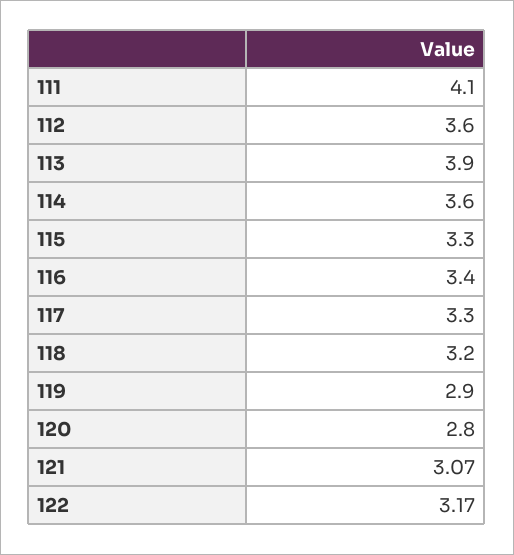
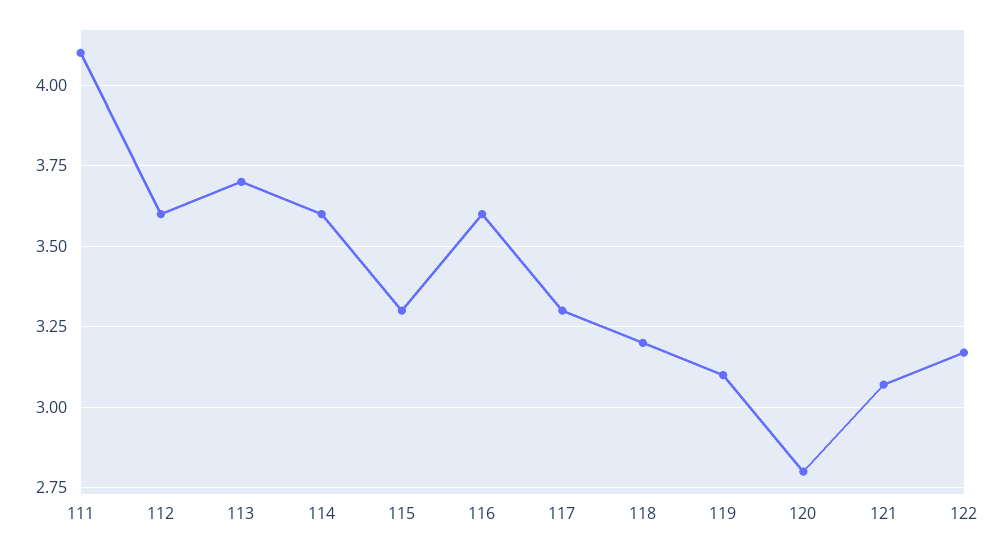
  {
    "111": 4.1,
    "112": 3.6,
-   "113": 3.9,
+   "113": 3.7,
    "114": 3.6,
    "115": 3.3,
-   "116": 3.4,
+   "116": 3.6,
    "117": 3.3,
    "118": 3.2,
-   "119": 2.9,
+   "119": 3.1,
    "120": 2.8,
    "121": 3.07,
    "122": 3.17
  }

